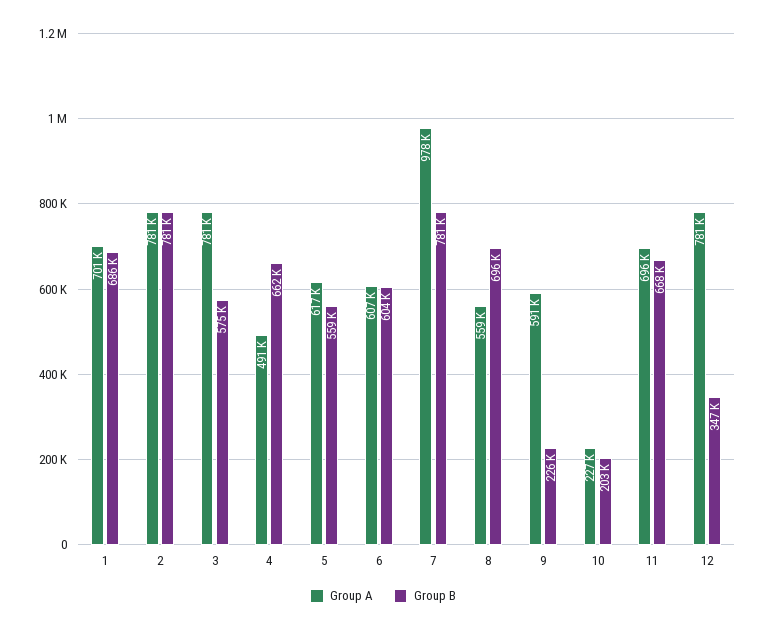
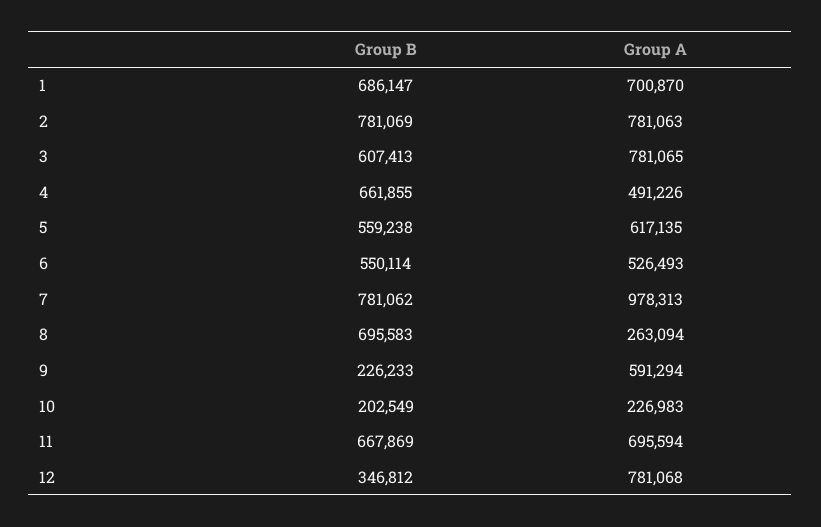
  {
    "Group A": {
      "1": 700870,
      "2": 781063,
      "3": 781065,
      "4": 491226,
      "5": 617135,
-     "6": 607000,
+     "6": 526493,
      "7": 978313,
-     "8": 559000,
+     "8": 263094,
      "9": 591294,
      "10": 226983,
      "11": 695594,
      "12": 781068
    },
    "Group B": {
      "1": 686147,
      "2": 781069,
-     "3": 575000,
+     "3": 607413,
      "4": 661855,
      "5": 559238,
-     "6": 604000,
+     "6": 550114,
      "7": 781062,
      "8": 695583,
      "9": 226233,
      "10": 202549,
      "11": 667869,
      "12": 346812
    }
  }

